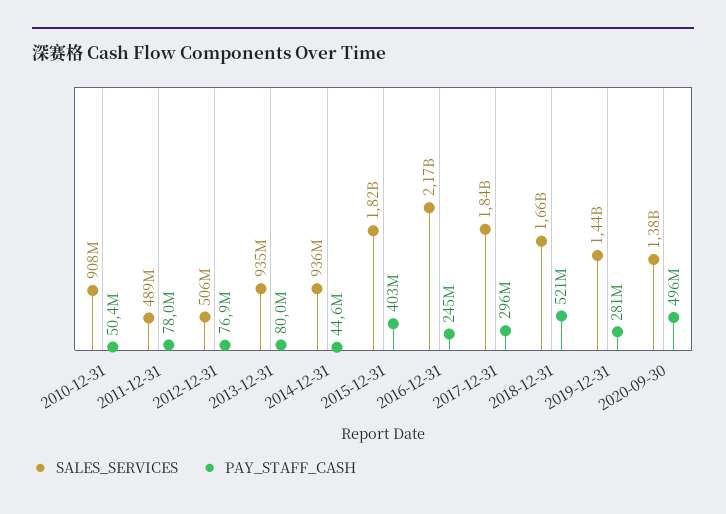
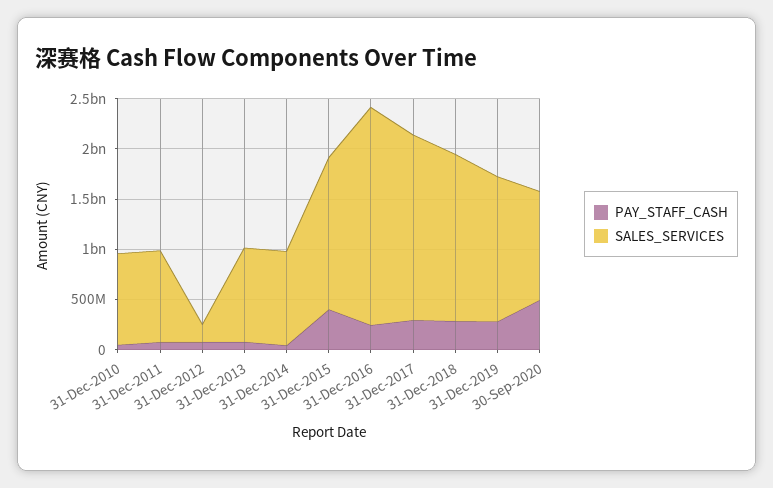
  {
    "SALES_SERVICES": {
      "2010-12-31": 908000000,
-     "2011-12-31": 489000000,
+     "2011-12-31": 900000000,
-     "2012-12-31": 506000000,
+     "2012-12-31": 200000000,
      "2013-12-31": 935000000,
      "2014-12-31": 936000000,
-     "2015-12-31": 1820000000,
+     "2015-12-31": 1500000000,
      "2016-12-31": 2170000000,
      "2017-12-31": 1840000000,
      "2018-12-31": 1660000000,
      "2019-12-31": 1440000000,
-     "2020-09-30": 1380000000
+     "2020-09-30": 1100000000
    },
    "PAY_STAFF_CASH": {
      "2010-12-31": 50400000,
      "2011-12-31": 78000000,
      "2012-12-31": 76900000,
      "2013-12-31": 80000000,
      "2014-12-31": 44600000,
      "2015-12-31": 403000000,
      "2016-12-31": 245000000,
      "2017-12-31": 296000000,
-     "2018-12-31": 521000000,
+     "2018-12-31": 300000000,
      "2019-12-31": 281000000,
      "2020-09-30": 496000000
    }
  }

